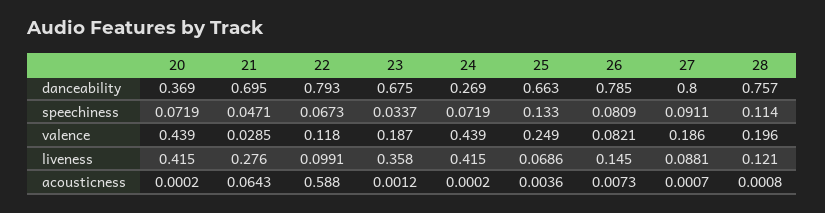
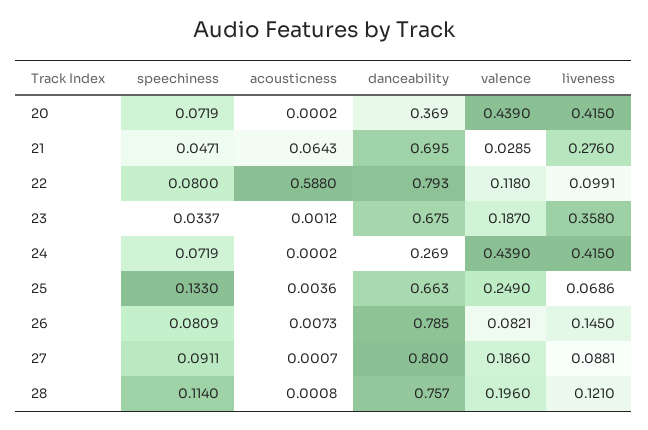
  {
    "20": {
      "danceability": 0.369,
      "speechiness": 0.0719,
      "valence": 0.439,
      "liveness": 0.415,
      "acousticness": 0.0002
    },
    "21": {
      "danceability": 0.695,
      "speechiness": 0.0471,
      "valence": 0.0285,
      "liveness": 0.276,
      "acousticness": 0.0643
    },
    "22": {
      "danceability": 0.793,
-     "speechiness": 0.0673,
+     "speechiness": 0.08,
      "valence": 0.118,
      "liveness": 0.0991,
      "acousticness": 0.588
    },
    "23": {
      "danceability": 0.675,
      "speechiness": 0.0337,
      "valence": 0.187,
      "liveness": 0.358,
      "acousticness": 0.0012
    },
    "24": {
      "danceability": 0.269,
      "speechiness": 0.0719,
      "valence": 0.439,
      "liveness": 0.415,
      "acousticness": 0.0002
    },
    "25": {
      "danceability": 0.663,
      "speechiness": 0.133,
      "valence": 0.249,
      "liveness": 0.0686,
      "acousticness": 0.0036
    },
    "26": {
      "danceability": 0.785,
      "speechiness": 0.0809,
      "valence": 0.0821,
      "liveness": 0.145,
      "acousticness": 0.0073
    },
    "27": {
      "danceability": 0.8,
      "speechiness": 0.0911,
      "valence": 0.186,
      "liveness": 0.0881,
      "acousticness": 0.0007
    },
    "28": {
      "danceability": 0.757,
      "speechiness": 0.114,
      "valence": 0.196,
      "liveness": 0.121,
      "acousticness": 0.0008
    }
  }

